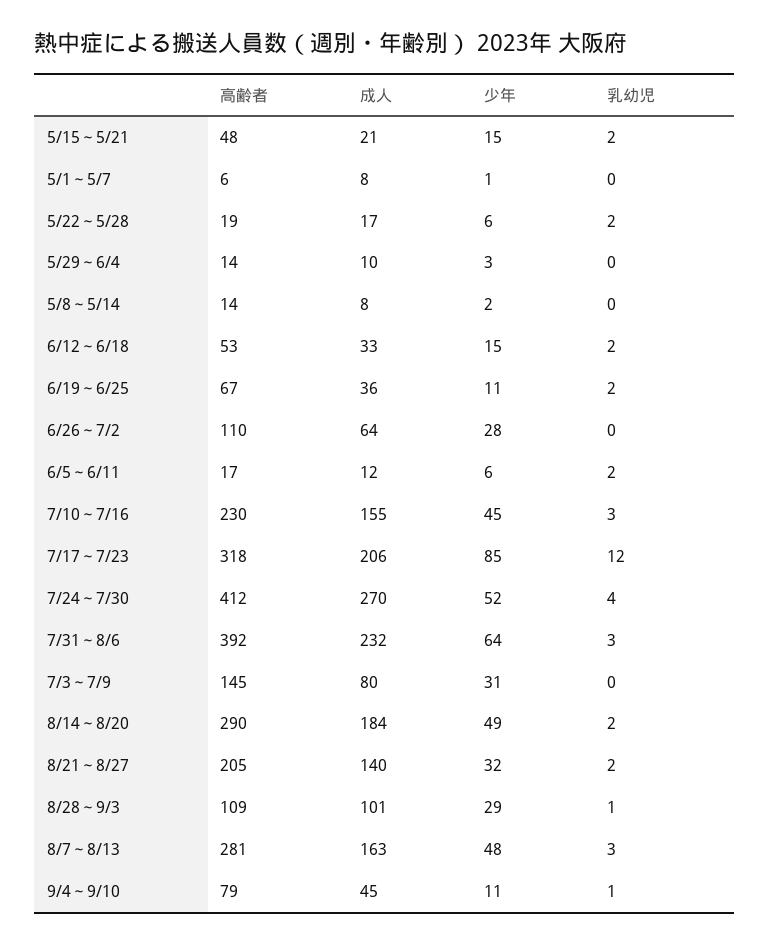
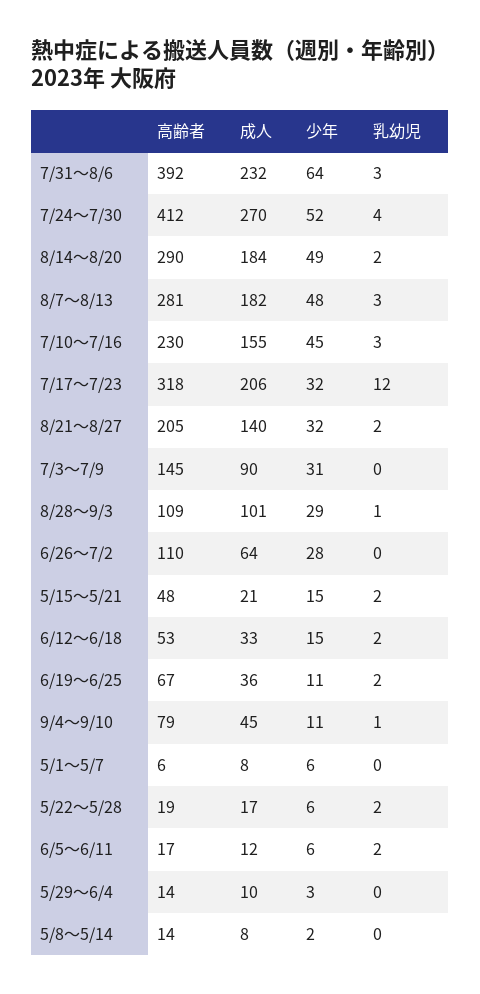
  {
    "高齢者": {
      "5/15～5/21": 48,
      "5/1～5/7": 6,
      "5/22～5/28": 19,
      "5/29～6/4": 14,
      "5/8～5/14": 14,
      "6/12～6/18": 53,
      "6/19～6/25": 67,
      "6/26～7/2": 110,
      "6/5～6/11": 17,
      "7/10～7/16": 230,
      "7/17～7/23": 318,
      "7/24～7/30": 412,
      "7/31～8/6": 392,
      "7/3～7/9": 145,
      "8/14～8/20": 290,
      "8/21～8/27": 205,
      "8/28～9/3": 109,
      "8/7～8/13": 281,
      "9/4～9/10": 79
    },
    "成人": {
      "5/15～5/21": 21,
      "5/1～5/7": 8,
      "5/22～5/28": 17,
      "5/29～6/4": 10,
      "5/8～5/14": 8,
      "6/12～6/18": 33,
      "6/19～6/25": 36,
      "6/26～7/2": 64,
      "6/5～6/11": 12,
      "7/10～7/16": 155,
      "7/17～7/23": 206,
      "7/24～7/30": 270,
      "7/31～8/6": 232,
-     "7/3～7/9": 80,
+     "7/3～7/9": 90,
      "8/14～8/20": 184,
      "8/21～8/27": 140,
      "8/28～9/3": 101,
-     "8/7～8/13": 163,
+     "8/7～8/13": 182,
      "9/4～9/10": 45
    },
    "少年": {
      "5/15～5/21": 15,
-     "5/1～5/7": 1,
+     "5/1～5/7": 6,
      "5/22～5/28": 6,
      "5/29～6/4": 3,
      "5/8～5/14": 2,
      "6/12～6/18": 15,
      "6/19～6/25": 11,
      "6/26～7/2": 28,
      "6/5～6/11": 6,
      "7/10～7/16": 45,
-     "7/17～7/23": 85,
+     "7/17～7/23": 32,
      "7/24～7/30": 52,
      "7/31～8/6": 64,
      "7/3～7/9": 31,
      "8/14～8/20": 49,
      "8/21～8/27": 32,
      "8/28～9/3": 29,
      "8/7～8/13": 48,
      "9/4～9/10": 11
    },
    "乳幼児": {
      "5/15～5/21": 2,
      "5/1～5/7": 0,
      "5/22～5/28": 2,
      "5/29～6/4": 0,
      "5/8～5/14": 0,
      "6/12～6/18": 2,
      "6/19～6/25": 2,
      "6/26～7/2": 0,
      "6/5～6/11": 2,
      "7/10～7/16": 3,
      "7/17～7/23": 12,
      "7/24～7/30": 4,
      "7/31～8/6": 3,
      "7/3～7/9": 0,
      "8/14～8/20": 2,
      "8/21～8/27": 2,
      "8/28～9/3": 1,
      "8/7～8/13": 3,
      "9/4～9/10": 1
    }
  }

